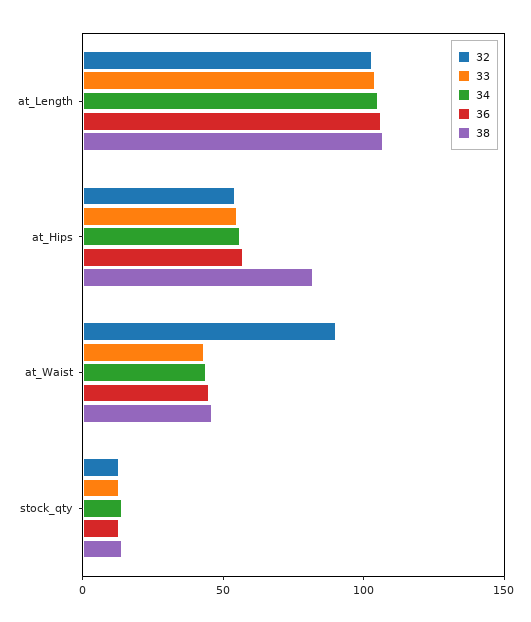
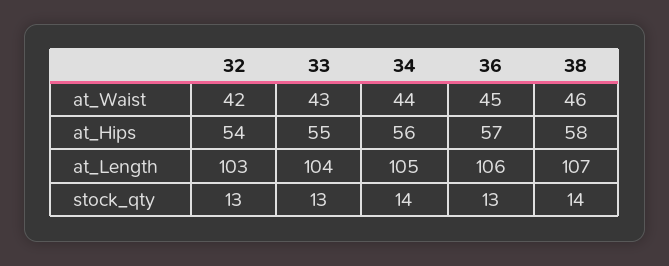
  {
    "32": {
      "at_Length": 103,
      "at_Hips": 54,
-     "at_Waist": 90,
+     "at_Waist": 42,
      "stock_qty": 13
    },
    "33": {
      "at_Length": 104,
      "at_Hips": 55,
      "at_Waist": 43,
      "stock_qty": 13
    },
    "34": {
      "at_Length": 105,
      "at_Hips": 56,
      "at_Waist": 44,
      "stock_qty": 14
    },
    "36": {
      "at_Length": 106,
      "at_Hips": 57,
      "at_Waist": 45,
      "stock_qty": 13
    },
    "38": {
      "at_Length": 107,
-     "at_Hips": 80,
+     "at_Hips": 58,
      "at_Waist": 46,
      "stock_qty": 14
    }
  }

